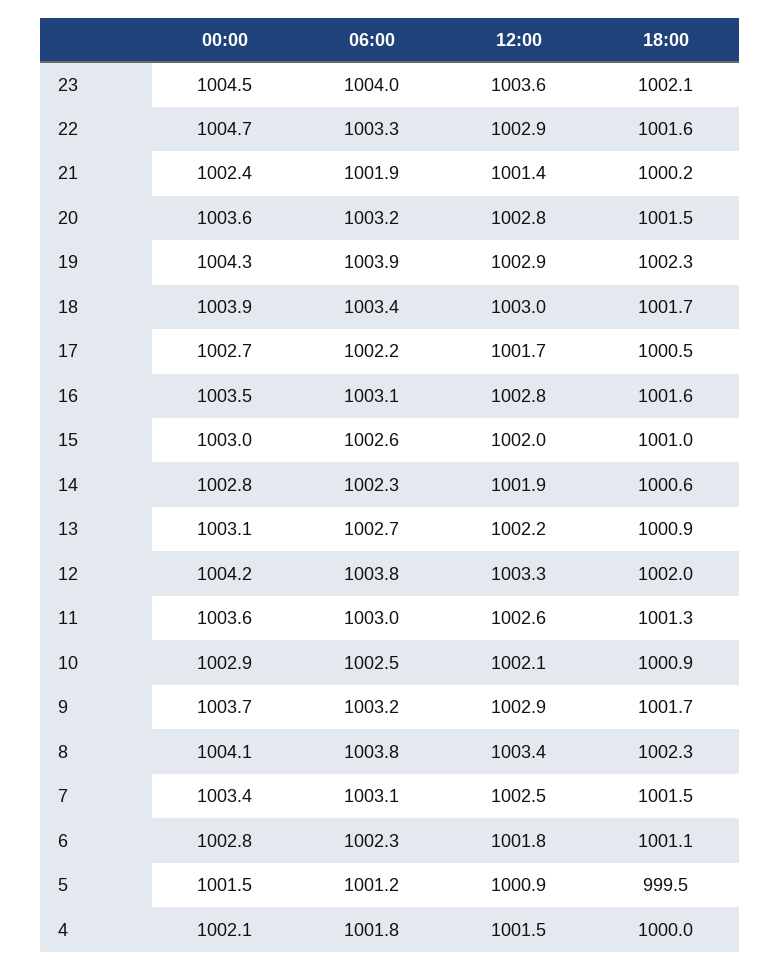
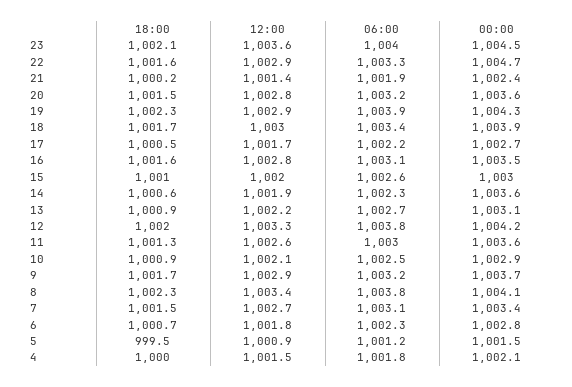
  {
    "00:00": {
      "23": 1004.5,
      "22": 1004.7,
      "21": 1002.4,
      "20": 1003.6,
      "19": 1004.3,
      "18": 1003.9,
      "17": 1002.7,
      "16": 1003.5,
      "15": 1003,
-     "14": 1002.8,
+     "14": 1003.6,
      "13": 1003.1,
      "12": 1004.2,
      "11": 1003.6,
      "10": 1002.9,
      "9": 1003.7,
      "8": 1004.1,
      "7": 1003.4,
      "6": 1002.8,
      "5": 1001.5,
      "4": 1002.1
    },
    "06:00": {
      "23": 1004,
      "22": 1003.3,
      "21": 1001.9,
      "20": 1003.2,
      "19": 1003.9,
      "18": 1003.4,
      "17": 1002.2,
      "16": 1003.1,
      "15": 1002.6,
      "14": 1002.3,
      "13": 1002.7,
      "12": 1003.8,
      "11": 1003,
      "10": 1002.5,
      "9": 1003.2,
      "8": 1003.8,
      "7": 1003.1,
      "6": 1002.3,
      "5": 1001.2,
      "4": 1001.8
    },
    "12:00": {
      "23": 1003.6,
      "22": 1002.9,
      "21": 1001.4,
      "20": 1002.8,
      "19": 1002.9,
      "18": 1003,
      "17": 1001.7,
      "16": 1002.8,
      "15": 1002,
      "14": 1001.9,
      "13": 1002.2,
      "12": 1003.3,
      "11": 1002.6,
      "10": 1002.1,
      "9": 1002.9,
      "8": 1003.4,
-     "7": 1002.5,
+     "7": 1002.7,
      "6": 1001.8,
      "5": 1000.9,
      "4": 1001.5
    },
    "18:00": {
      "23": 1002.1,
      "22": 1001.6,
      "21": 1000.2,
      "20": 1001.5,
      "19": 1002.3,
      "18": 1001.7,
      "17": 1000.5,
      "16": 1001.6,
      "15": 1001,
      "14": 1000.6,
      "13": 1000.9,
      "12": 1002,
      "11": 1001.3,
      "10": 1000.9,
      "9": 1001.7,
      "8": 1002.3,
      "7": 1001.5,
-     "6": 1001.1,
+     "6": 1000.7,
      "5": 999.5,
      "4": 1000
    }
  }

